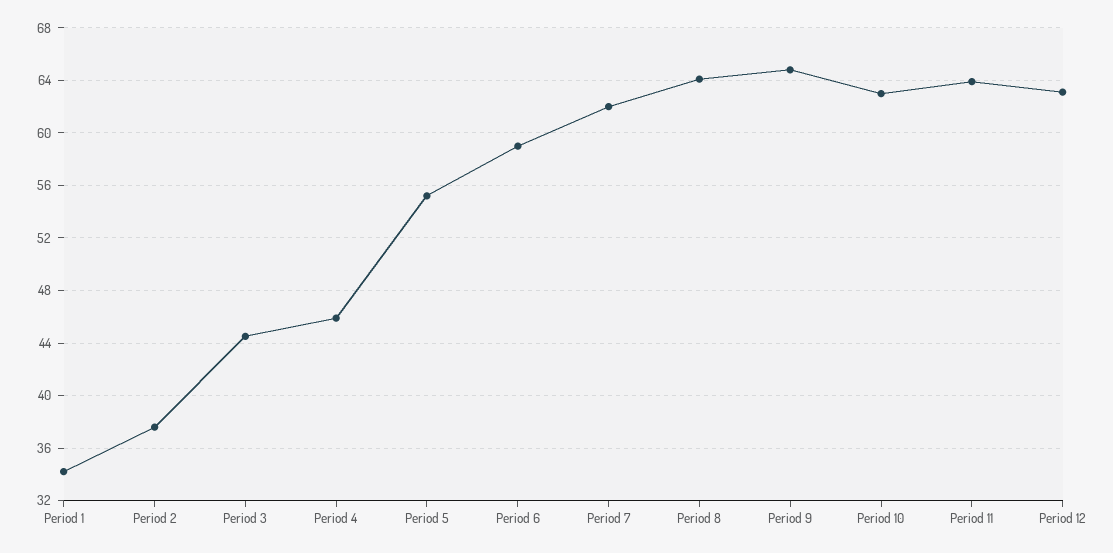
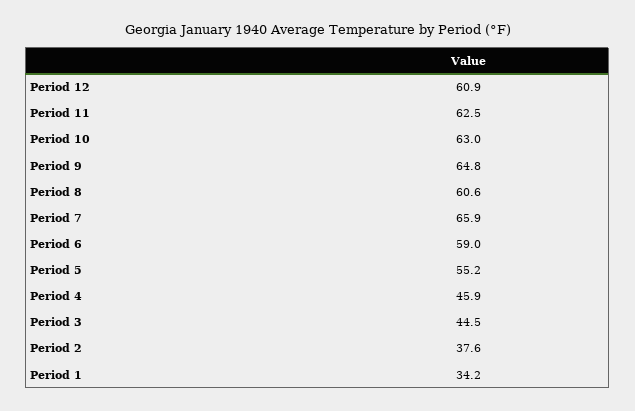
  {
    "Period 1": 34.2,
    "Period 2": 37.6,
    "Period 3": 44.5,
    "Period 4": 45.9,
    "Period 5": 55.2,
    "Period 6": 59,
-   "Period 7": 62,
+   "Period 7": 65.9,
-   "Period 8": 64,
+   "Period 8": 60.6,
    "Period 9": 64.8,
    "Period 10": 63,
-   "Period 11": 64,
+   "Period 11": 62.5,
-   "Period 12": 63
+   "Period 12": 60.9
  }

